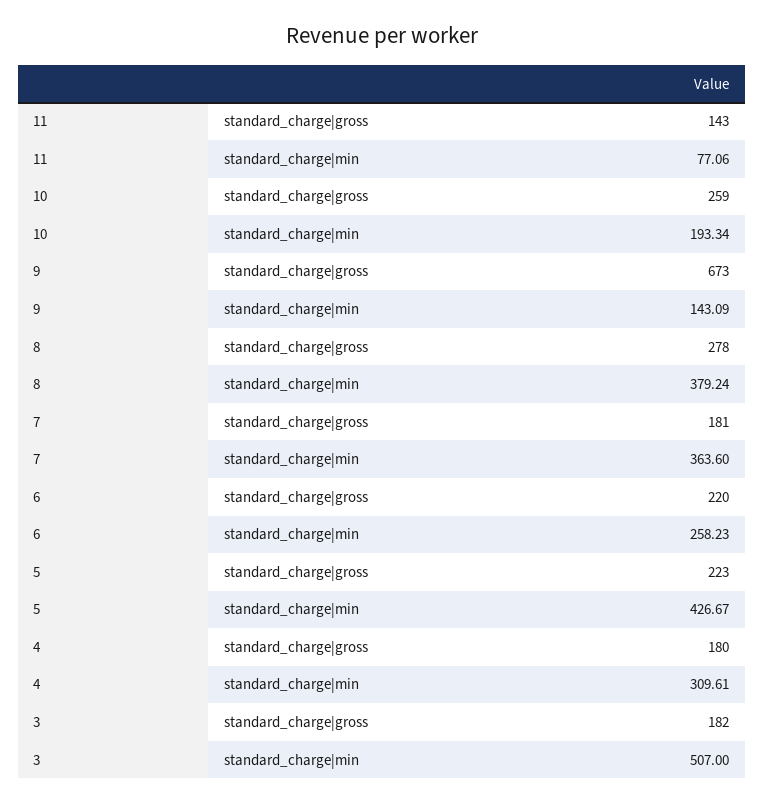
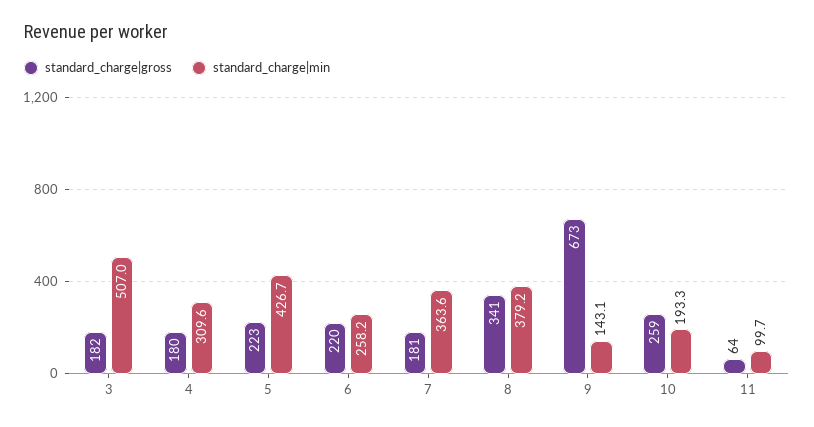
  {
    "standard_charge|gross": {
-     "11": 143,
+     "11": 64,
      "10": 259,
      "9": 673,
-     "8": 278,
+     "8": 341,
      "7": 181,
      "6": 220,
      "5": 223,
      "4": 180,
      "3": 182
    },
    "standard_charge|min": {
-     "11": 77.06,
+     "11": 99.7,
      "10": 193.34,
      "9": 143.09,
      "8": 379.24,
      "7": 363.6,
      "6": 258.23,
      "5": 426.67,
      "4": 309.61,
      "3": 507
    }
  }

